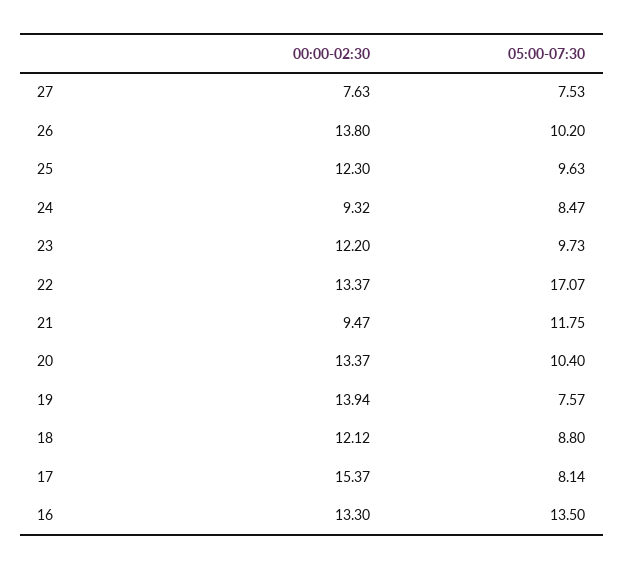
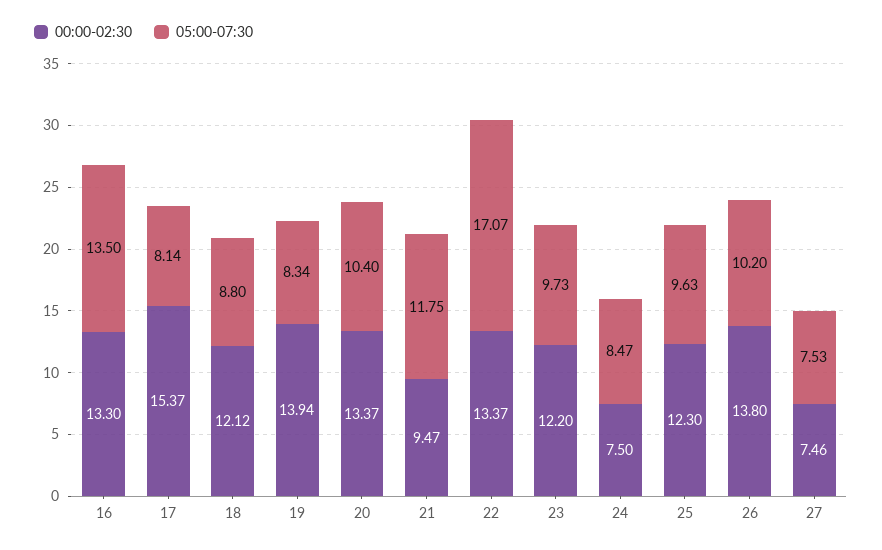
  {
    "00:00-02:30": {
-     "27": 7.63,
+     "27": 7.46,
      "26": 13.8,
      "25": 12.3,
-     "24": 9.32,
+     "24": 7.5,
      "23": 12.2,
      "22": 13.37,
      "21": 9.47,
      "20": 13.37,
      "19": 13.94,
      "18": 12.12,
      "17": 15.37,
      "16": 13.3
    },
    "05:00-07:30": {
      "27": 7.53,
      "26": 10.2,
      "25": 9.63,
      "24": 8.47,
      "23": 9.73,
      "22": 17.07,
      "21": 11.75,
      "20": 10.4,
-     "19": 7.57,
+     "19": 8.34,
      "18": 8.8,
      "17": 8.14,
      "16": 13.5
    }
  }

